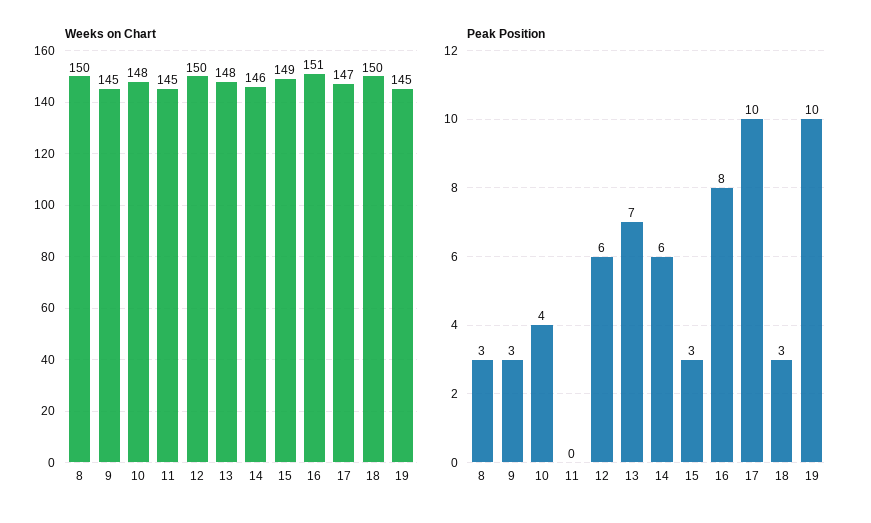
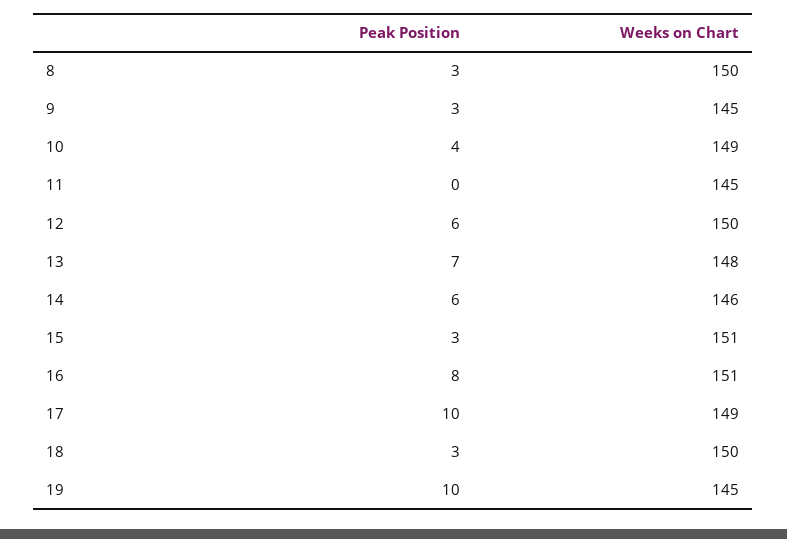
  {
    "Weeks on Chart": {
      "8": 150,
      "9": 145,
-     "10": 148,
+     "10": 149,
      "11": 145,
      "12": 150,
      "13": 148,
      "14": 146,
-     "15": 149,
+     "15": 151,
      "16": 151,
-     "17": 147,
+     "17": 149,
      "18": 150,
      "19": 145
    },
    "Peak Position": {
      "8": 3,
      "9": 3,
      "10": 4,
      "11": 0,
      "12": 6,
      "13": 7,
      "14": 6,
      "15": 3,
      "16": 8,
      "17": 10,
      "18": 3,
      "19": 10
    }
  }

